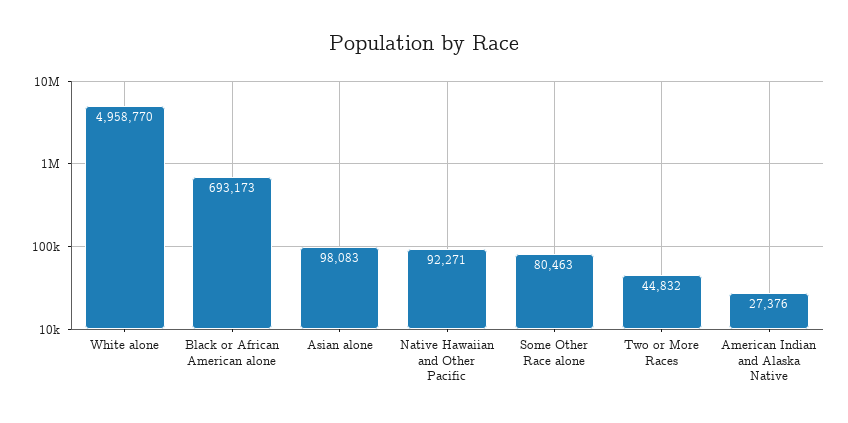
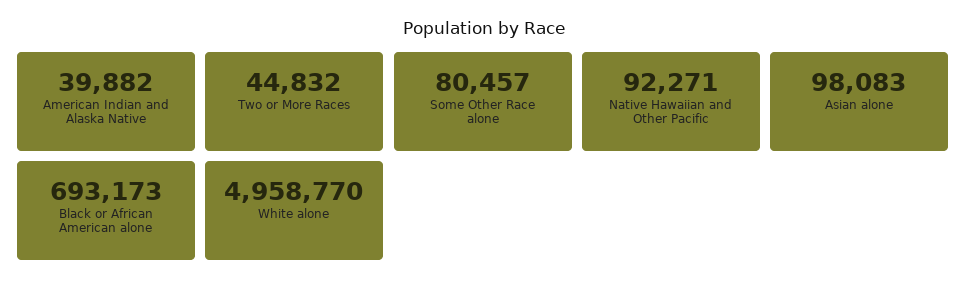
  {
    "White alone": 4958770,
    "Black or African American alone": 693173,
    "Asian alone": 98083,
    "Native Hawaiian and Other Pacific": 92271,
-   "Some Other Race alone": 80463,
+   "Some Other Race alone": 80457,
    "Two or More Races": 44832,
-   "American Indian and Alaska Native": 27376
+   "American Indian and Alaska Native": 39882
  }

